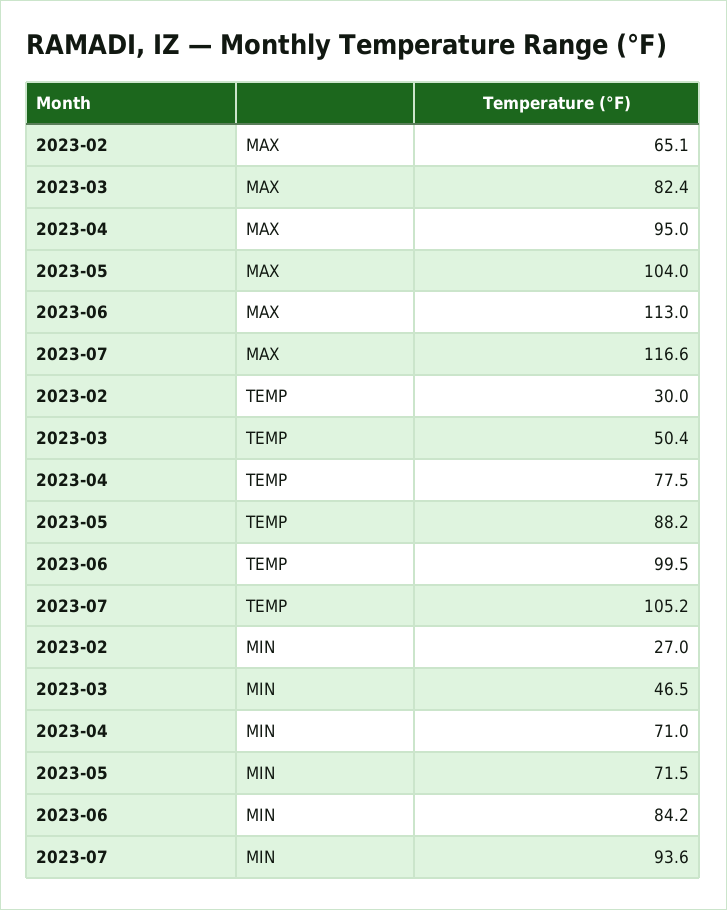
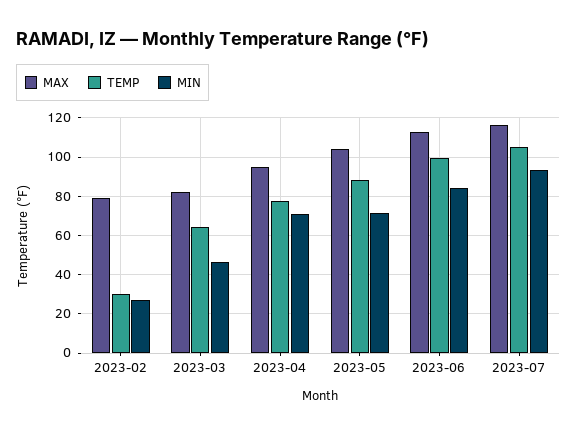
  {
    "MAX": {
-     "2023-02": 65.1,
+     "2023-02": 80,
      "2023-03": 82.4,
      "2023-04": 95,
      "2023-05": 104,
      "2023-06": 113,
      "2023-07": 116.6
    },
    "TEMP": {
      "2023-02": 30,
-     "2023-03": 50.4,
+     "2023-03": 65,
      "2023-04": 77.5,
      "2023-05": 88.2,
      "2023-06": 99.5,
      "2023-07": 105.2
    },
    "MIN": {
      "2023-02": 27,
      "2023-03": 46.5,
      "2023-04": 71,
      "2023-05": 71.5,
      "2023-06": 84.2,
      "2023-07": 93.6
    }
  }

